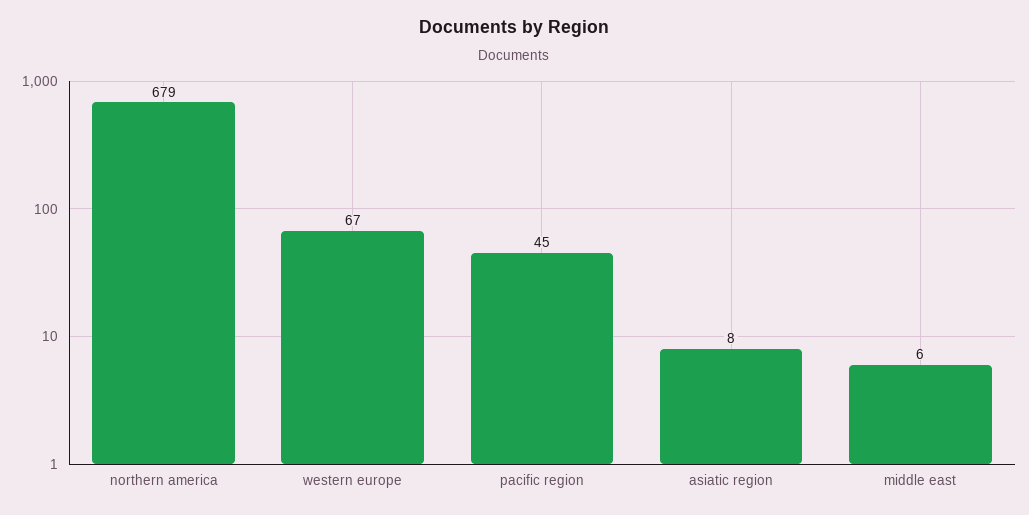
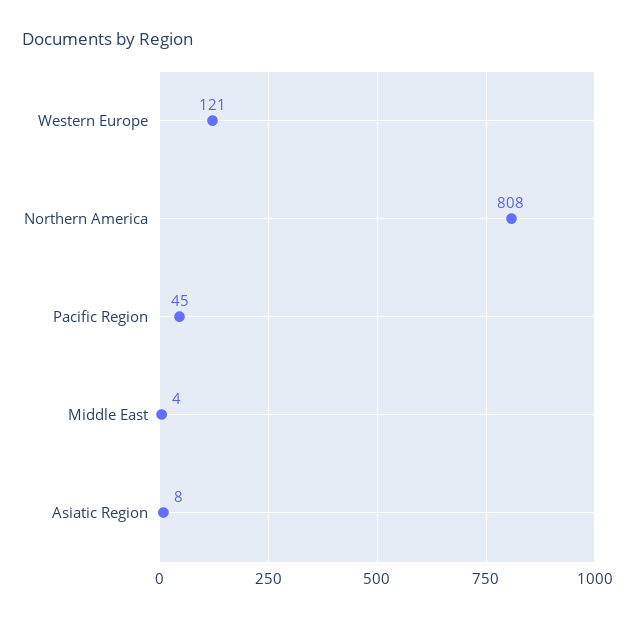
  {
-   "northern america": 679,
+   "northern america": 808,
-   "western europe": 67,
+   "western europe": 121,
    "pacific region": 45,
    "asiatic region": 8,
-   "middle east": 6
+   "middle east": 4
  }

